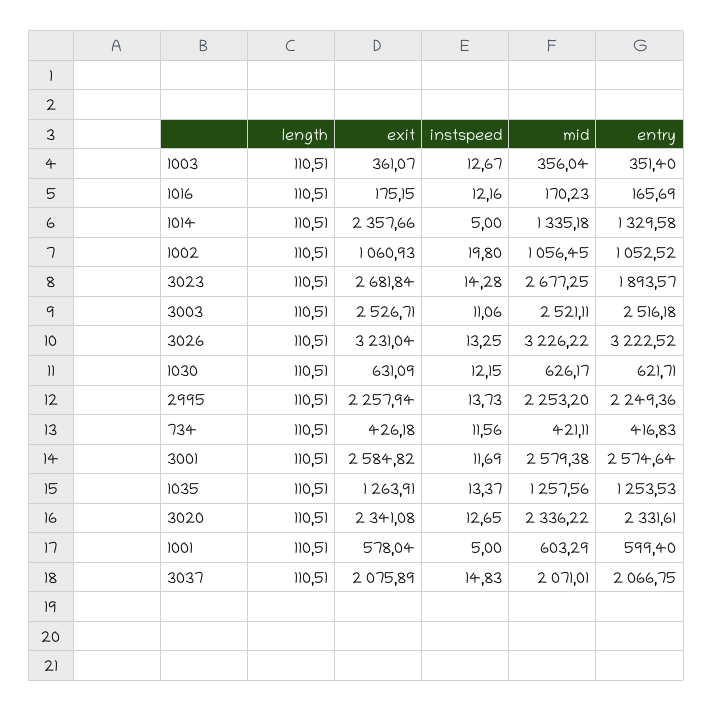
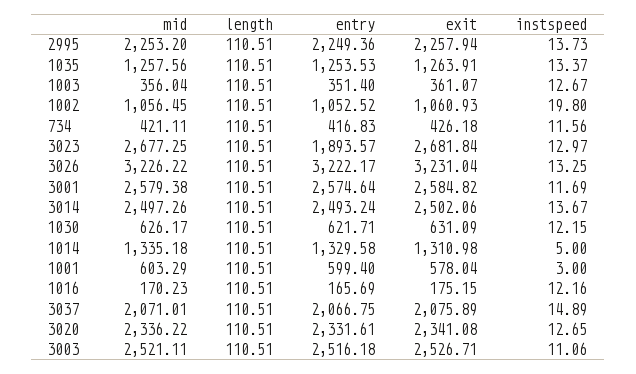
  {
    "length": {
      "1003": 110.51,
      "1016": 110.51,
      "1014": 110.51,
      "1002": 110.51,
      "3023": 110.51,
      "3003": 110.51,
      "3026": 110.51,
      "1030": 110.51,
      "2995": 110.51,
      "734": 110.51,
      "3001": 110.51,
      "1035": 110.51,
      "3020": 110.51,
      "1001": 110.51,
-     "3037": 110.51
+     "3037": 110.51,
+     "3014": 110.51
    },
    "exit": {
      "1003": 361.07,
      "1016": 175.15,
-     "1014": 2357.66,
+     "1014": 1310.98,
      "1002": 1060.93,
      "3023": 2681.84,
      "3003": 2526.71,
      "3026": 3231.04,
      "1030": 631.09,
      "2995": 2257.94,
      "734": 426.18,
      "3001": 2584.82,
      "1035": 1263.91,
      "3020": 2341.08,
      "1001": 578.04,
-     "3037": 2075.89
+     "3037": 2075.89,
+     "3014": 2502.06
    },
    "instspeed": {
      "1003": 12.67,
      "1016": 12.16,
      "1014": 5,
      "1002": 19.8,
-     "3023": 14.28,
+     "3023": 12.97,
      "3003": 11.06,
      "3026": 13.25,
      "1030": 12.15,
      "2995": 13.73,
      "734": 11.56,
      "3001": 11.69,
      "1035": 13.37,
      "3020": 12.65,
-     "1001": 5,
+     "1001": 3,
-     "3037": 14.83
+     "3037": 14.89,
+     "3014": 13.67
    },
    "mid": {
      "1003": 356.04,
      "1016": 170.23,
      "1014": 1335.18,
      "1002": 1056.45,
      "3023": 2677.25,
      "3003": 2521.11,
      "3026": 3226.22,
      "1030": 626.17,
      "2995": 2253.2,
      "734": 421.11,
      "3001": 2579.38,
      "1035": 1257.56,
      "3020": 2336.22,
      "1001": 603.29,
-     "3037": 2071.01
+     "3037": 2071.01,
+     "3014": 2497.26
    },
    "entry": {
      "1003": 351.4,
      "1016": 165.69,
      "1014": 1329.58,
      "1002": 1052.52,
      "3023": 1893.57,
      "3003": 2516.18,
-     "3026": 3222.52,
+     "3026": 3222.17,
      "1030": 621.71,
      "2995": 2249.36,
      "734": 416.83,
      "3001": 2574.64,
      "1035": 1253.53,
      "3020": 2331.61,
      "1001": 599.4,
-     "3037": 2066.75
+     "3037": 2066.75,
+     "3014": 2493.24
    }
  }

